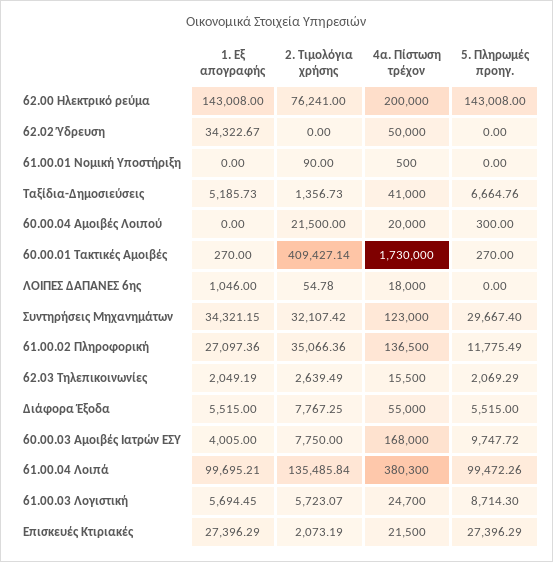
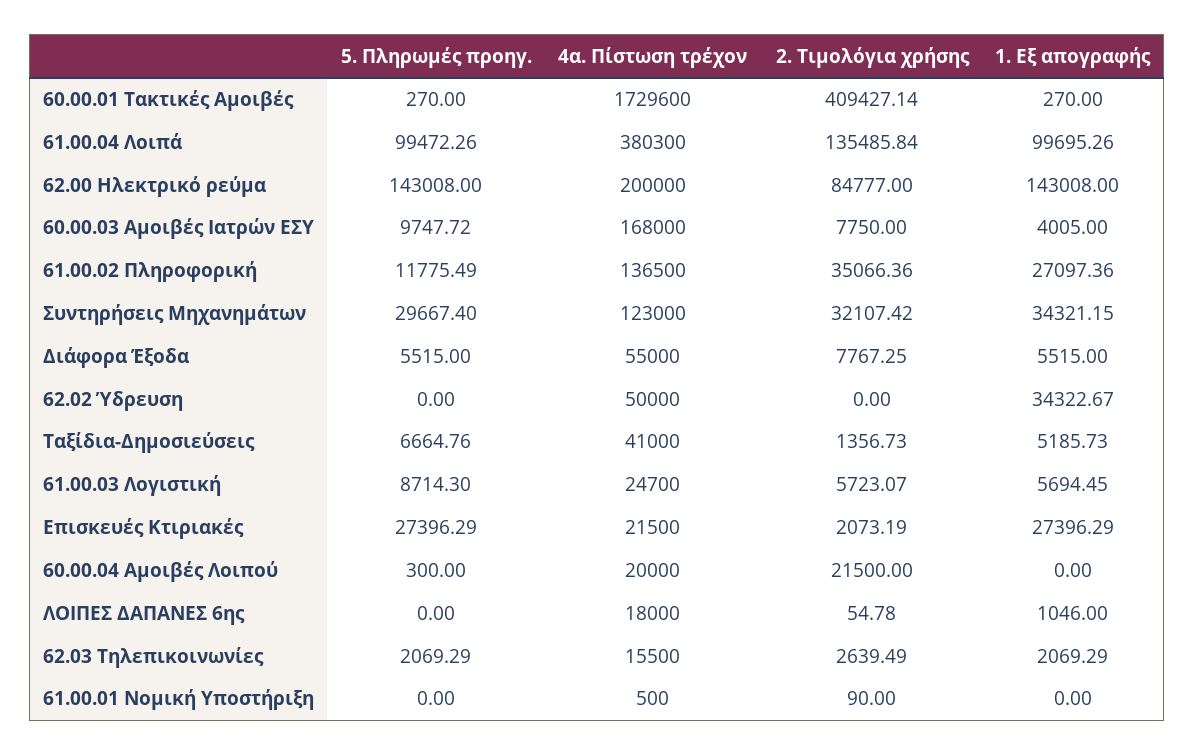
  {
    "1. Εξ απογραφής": {
      "62.00 Ηλεκτρικό ρεύμα": 143008,
      "62.02 Ύδρευση": 34322.67,
      "61.00.01 Νομική Υποστήριξη": 0,
      "Ταξίδια-Δημοσιεύσεις": 5185.73,
      "60.00.04 Αμοιβές Λοιπού": 0,
      "60.00.01 Τακτικές Αμοιβές": 270,
      "ΛΟΙΠΕΣ ΔΑΠΑΝΕΣ 6ης": 1046,
      "Συντηρήσεις Μηχανημάτων": 34321.15,
      "61.00.02 Πληροφορική": 27097.36,
-     "62.03 Τηλεπικοινωνίες": 2049.19,
+     "62.03 Τηλεπικοινωνίες": 2069.29,
      "Διάφορα Έξοδα": 5515,
      "60.00.03 Αμοιβές Ιατρών ΕΣΥ": 4005,
-     "61.00.04 Λοιπά": 99695.21,
+     "61.00.04 Λοιπά": 99695.26,
      "61.00.03 Λογιστική": 5694.45,
      "Επισκευές Κτιριακές": 27396.29
    },
    "2. Τιμολόγια χρήσης": {
-     "62.00 Ηλεκτρικό ρεύμα": 76241,
+     "62.00 Ηλεκτρικό ρεύμα": 84777,
      "62.02 Ύδρευση": 0,
      "61.00.01 Νομική Υποστήριξη": 90,
      "Ταξίδια-Δημοσιεύσεις": 1356.73,
      "60.00.04 Αμοιβές Λοιπού": 21500,
      "60.00.01 Τακτικές Αμοιβές": 409427.14,
      "ΛΟΙΠΕΣ ΔΑΠΑΝΕΣ 6ης": 54.78,
      "Συντηρήσεις Μηχανημάτων": 32107.42,
      "61.00.02 Πληροφορική": 35066.36,
      "62.03 Τηλεπικοινωνίες": 2639.49,
      "Διάφορα Έξοδα": 7767.25,
      "60.00.03 Αμοιβές Ιατρών ΕΣΥ": 7750,
      "61.00.04 Λοιπά": 135485.84,
      "61.00.03 Λογιστική": 5723.07,
      "Επισκευές Κτιριακές": 2073.19
    },
    "4α. Πίστωση τρέχον": {
      "62.00 Ηλεκτρικό ρεύμα": 200000,
      "62.02 Ύδρευση": 50000,
      "61.00.01 Νομική Υποστήριξη": 500,
      "Ταξίδια-Δημοσιεύσεις": 41000,
      "60.00.04 Αμοιβές Λοιπού": 20000,
-     "60.00.01 Τακτικές Αμοιβές": 1730000,
+     "60.00.01 Τακτικές Αμοιβές": 1729600,
      "ΛΟΙΠΕΣ ΔΑΠΑΝΕΣ 6ης": 18000,
      "Συντηρήσεις Μηχανημάτων": 123000,
      "61.00.02 Πληροφορική": 136500,
      "62.03 Τηλεπικοινωνίες": 15500,
      "Διάφορα Έξοδα": 55000,
      "60.00.03 Αμοιβές Ιατρών ΕΣΥ": 168000,
      "61.00.04 Λοιπά": 380300,
      "61.00.03 Λογιστική": 24700,
      "Επισκευές Κτιριακές": 21500
    },
    "5. Πληρωμές προηγ.": {
      "62.00 Ηλεκτρικό ρεύμα": 143008,
      "62.02 Ύδρευση": 0,
      "61.00.01 Νομική Υποστήριξη": 0,
      "Ταξίδια-Δημοσιεύσεις": 6664.76,
      "60.00.04 Αμοιβές Λοιπού": 300,
      "60.00.01 Τακτικές Αμοιβές": 270,
      "ΛΟΙΠΕΣ ΔΑΠΑΝΕΣ 6ης": 0,
      "Συντηρήσεις Μηχανημάτων": 29667.4,
      "61.00.02 Πληροφορική": 11775.49,
      "62.03 Τηλεπικοινωνίες": 2069.29,
      "Διάφορα Έξοδα": 5515,
      "60.00.03 Αμοιβές Ιατρών ΕΣΥ": 9747.72,
      "61.00.04 Λοιπά": 99472.26,
      "61.00.03 Λογιστική": 8714.3,
      "Επισκευές Κτιριακές": 27396.29
    }
  }

